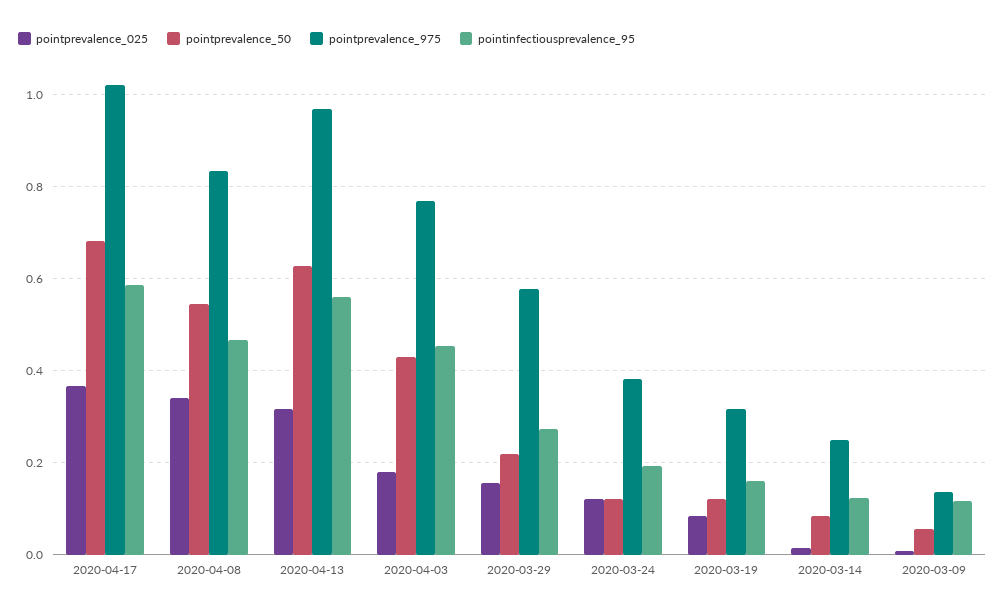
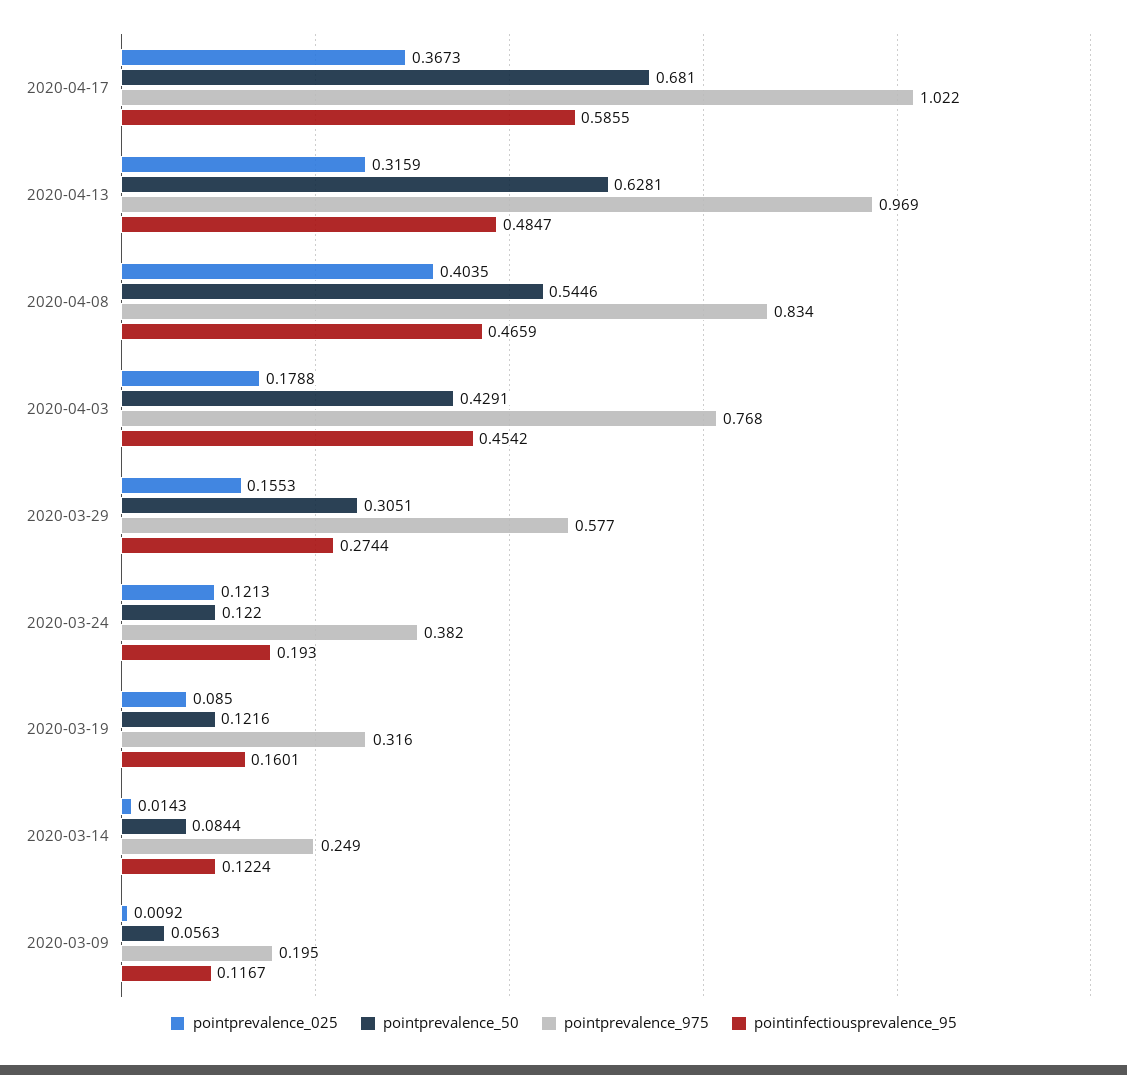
  {
    "pointprevalence_025": {
      "2020-04-17": 0.3673,
-     "2020-04-08": 0.34,
+     "2020-04-08": 0.4035,
      "2020-04-13": 0.3159,
      "2020-04-03": 0.1788,
      "2020-03-29": 0.1553,
      "2020-03-24": 0.1213,
      "2020-03-19": 0.085,
      "2020-03-14": 0.0143,
      "2020-03-09": 0.0092
    },
    "pointprevalence_50": {
      "2020-04-17": 0.681,
      "2020-04-08": 0.5446,
      "2020-04-13": 0.6281,
      "2020-04-03": 0.4291,
-     "2020-03-29": 0.22,
+     "2020-03-29": 0.3051,
      "2020-03-24": 0.122,
      "2020-03-19": 0.1216,
      "2020-03-14": 0.0844,
      "2020-03-09": 0.0563
    },
    "pointprevalence_975": {
      "2020-04-17": 1.022,
      "2020-04-08": 0.834,
      "2020-04-13": 0.969,
      "2020-04-03": 0.768,
      "2020-03-29": 0.577,
      "2020-03-24": 0.382,
      "2020-03-19": 0.316,
      "2020-03-14": 0.249,
-     "2020-03-09": 0.14
+     "2020-03-09": 0.195
    },
    "pointinfectiousprevalence_95": {
      "2020-04-17": 0.5855,
      "2020-04-08": 0.4659,
-     "2020-04-13": 0.56,
+     "2020-04-13": 0.4847,
      "2020-04-03": 0.4542,
      "2020-03-29": 0.2744,
      "2020-03-24": 0.193,
      "2020-03-19": 0.1601,
      "2020-03-14": 0.1224,
      "2020-03-09": 0.1167
    }
  }

